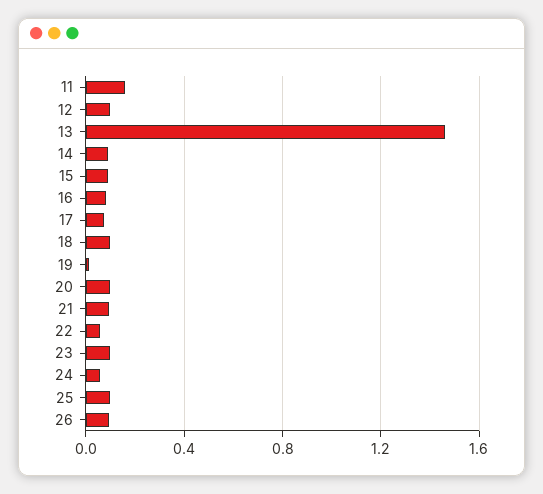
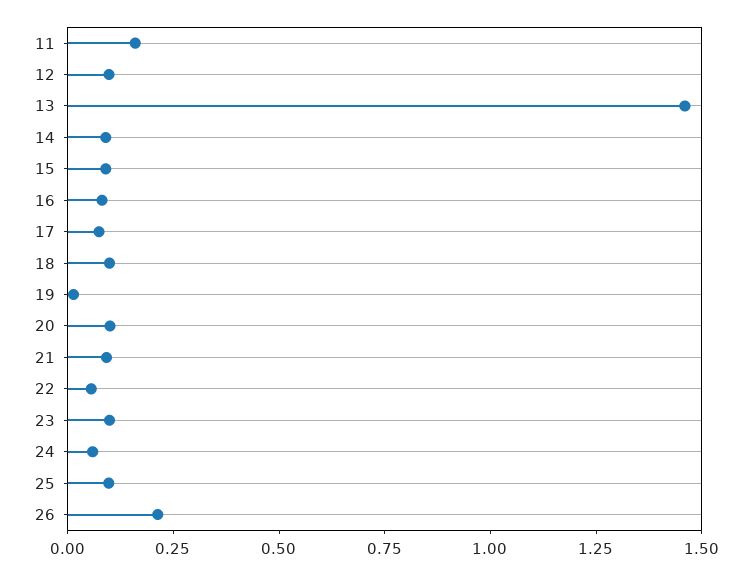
  {
    "11": 0.15,
    "12": 0.1,
    "13": 1.45,
    "14": 0.1,
    "15": 0.1,
    "16": 0.1,
    "17": 0.05,
    "18": 0.1,
    "19": 0,
    "20": 0.1,
    "21": 0.1,
    "22": 0.05,
    "23": 0.1,
    "24": 0.05,
    "25": 0.1,
-   "26": 0.1
+   "26": 0.2
  }

